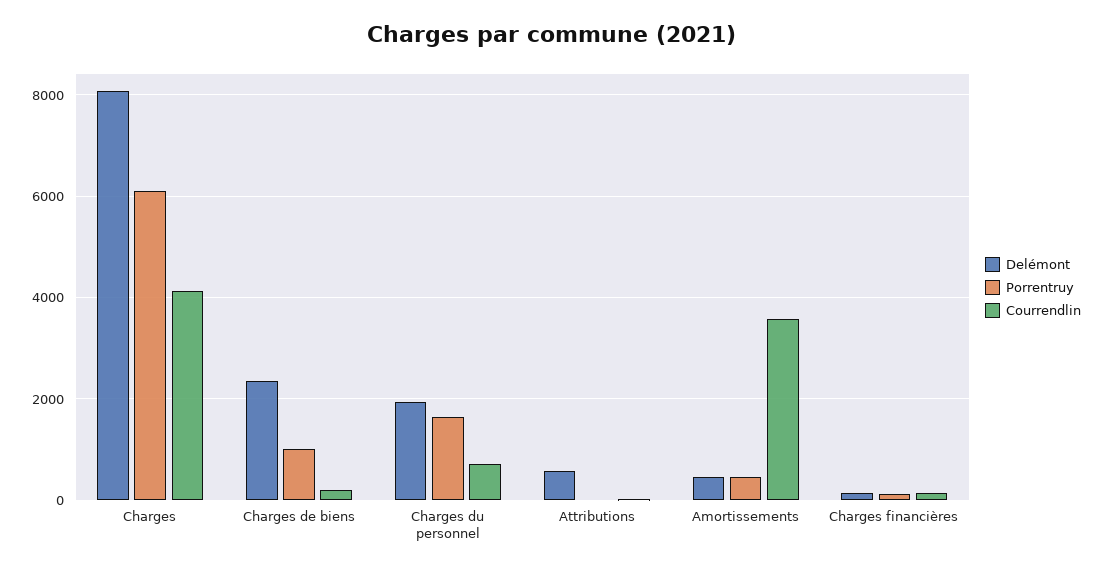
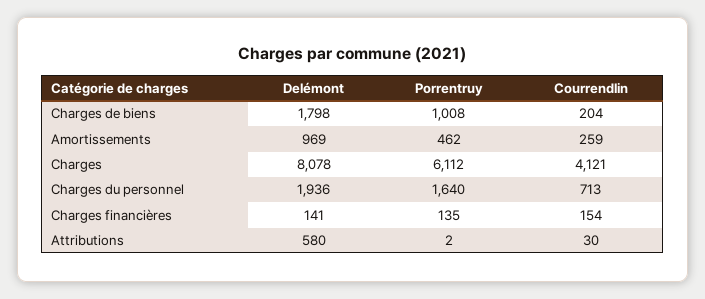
  {
    "Delémont": {
      "Charges": 8078,
-     "Charges de biens": 2400,
+     "Charges de biens": 1798,
      "Charges du personnel": 1936,
      "Attributions": 580,
-     "Amortissements": 400,
+     "Amortissements": 969,
      "Charges financières": 141
    },
    "Porrentruy": {
      "Charges": 6112,
      "Charges de biens": 1008,
      "Charges du personnel": 1640,
      "Attributions": 2,
      "Amortissements": 462,
      "Charges financières": 135
    },
    "Courrendlin": {
      "Charges": 4121,
      "Charges de biens": 204,
      "Charges du personnel": 713,
      "Attributions": 30,
-     "Amortissements": 3600,
+     "Amortissements": 259,
      "Charges financières": 154
    }
  }

